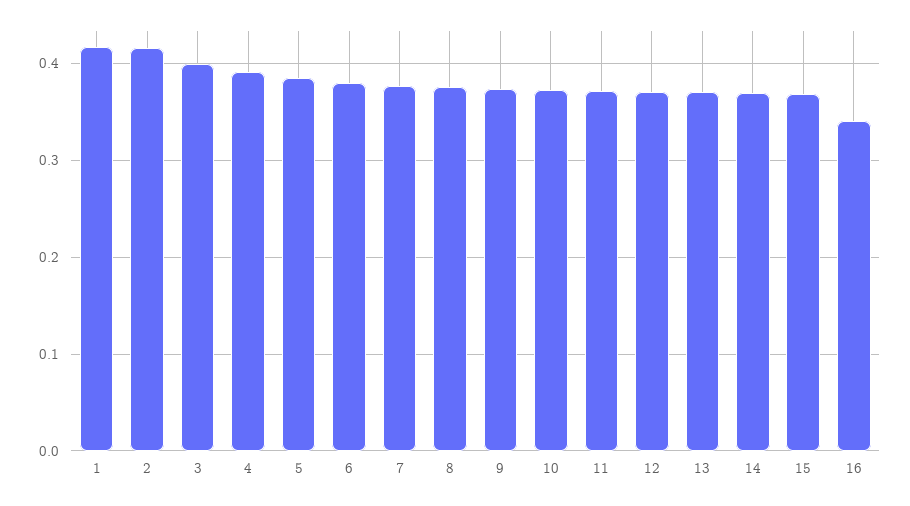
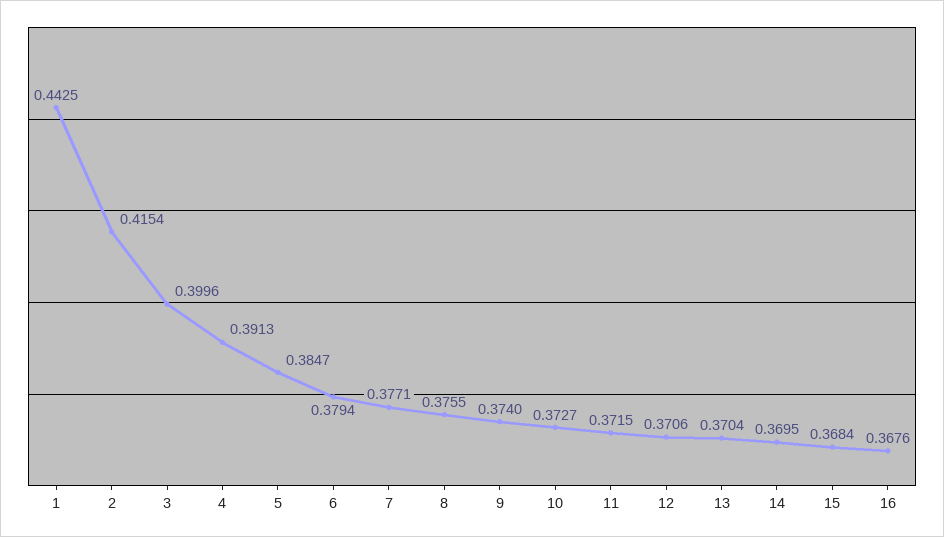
  {
-   "1": 0.42,
+   "1": 0.4425,
    "2": 0.4154,
    "3": 0.3996,
    "4": 0.3913,
    "5": 0.3847,
    "6": 0.3794,
    "7": 0.3771,
    "8": 0.3755,
    "9": 0.374,
    "10": 0.3727,
    "11": 0.3715,
    "12": 0.3706,
    "13": 0.3704,
    "14": 0.3695,
    "15": 0.3684,
-   "16": 0.34
+   "16": 0.3676
  }

